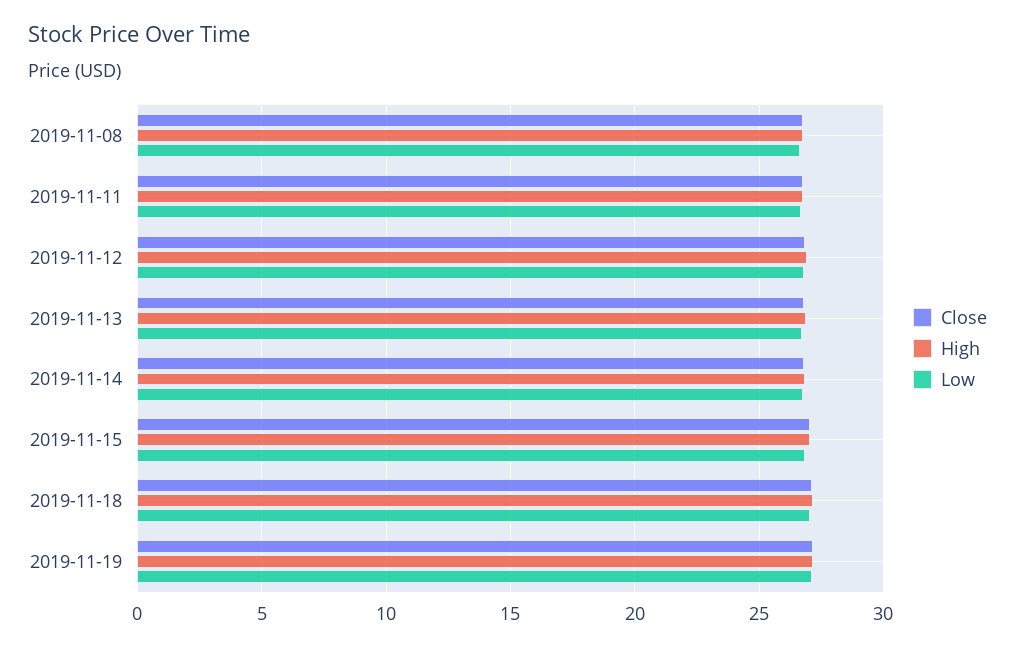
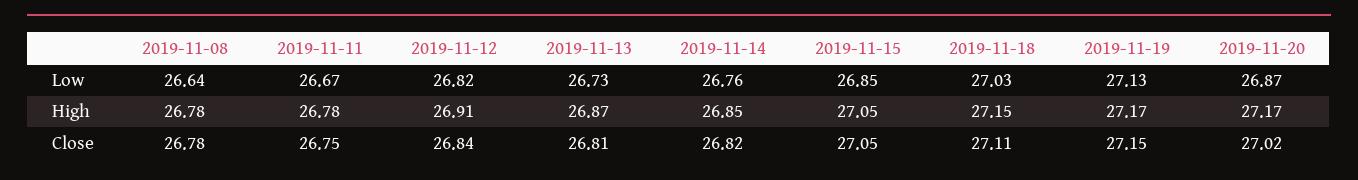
  {
    "Close": {
      "2019-11-08": 26.78,
      "2019-11-11": 26.75,
      "2019-11-12": 26.84,
      "2019-11-13": 26.81,
      "2019-11-14": 26.82,
      "2019-11-15": 27.05,
      "2019-11-18": 27.11,
-     "2019-11-19": 27.15
+     "2019-11-19": 27.15,
+     "2019-11-20": 27.02
    },
    "High": {
      "2019-11-08": 26.78,
      "2019-11-11": 26.78,
      "2019-11-12": 26.91,
      "2019-11-13": 26.87,
      "2019-11-14": 26.85,
      "2019-11-15": 27.05,
      "2019-11-18": 27.15,
-     "2019-11-19": 27.17
+     "2019-11-19": 27.17,
+     "2019-11-20": 27.17
    },
    "Low": {
      "2019-11-08": 26.64,
      "2019-11-11": 26.67,
      "2019-11-12": 26.82,
      "2019-11-13": 26.73,
      "2019-11-14": 26.76,
      "2019-11-15": 26.85,
      "2019-11-18": 27.03,
-     "2019-11-19": 27.13
+     "2019-11-19": 27.13,
+     "2019-11-20": 26.87
    }
  }

